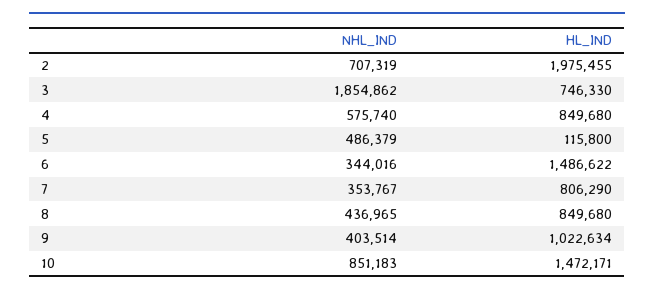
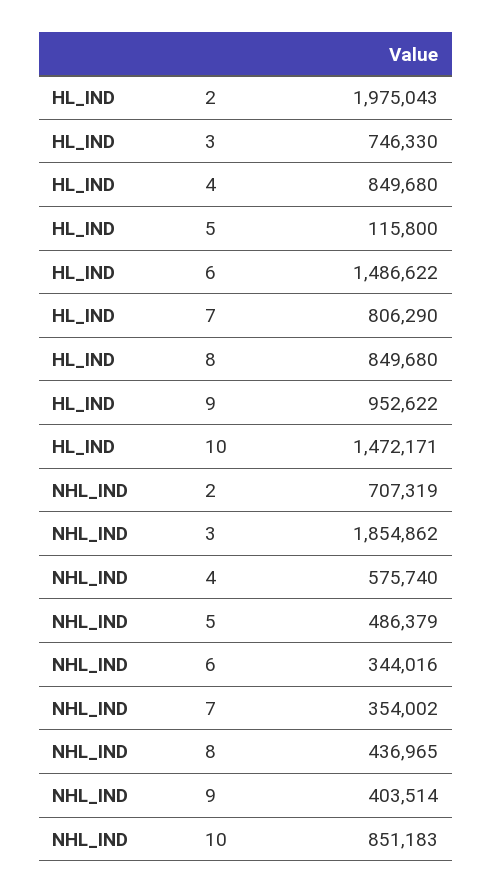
  {
    "NHL_IND": {
      "2": 707319,
      "3": 1854862,
      "4": 575740,
      "5": 486379,
      "6": 344016,
-     "7": 353767,
+     "7": 354002,
      "8": 436965,
      "9": 403514,
      "10": 851183
    },
    "HL_IND": {
-     "2": 1975455,
+     "2": 1975043,
      "3": 746330,
      "4": 849680,
      "5": 115800,
      "6": 1486622,
      "7": 806290,
      "8": 849680,
-     "9": 1022634,
+     "9": 952622,
      "10": 1472171
    }
  }

